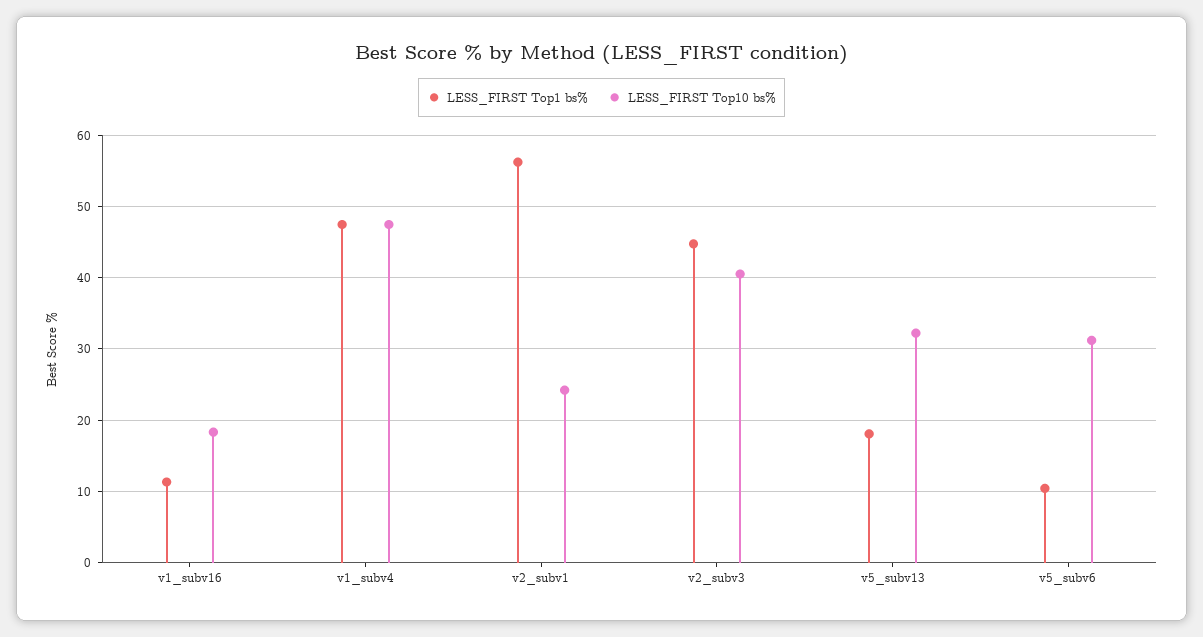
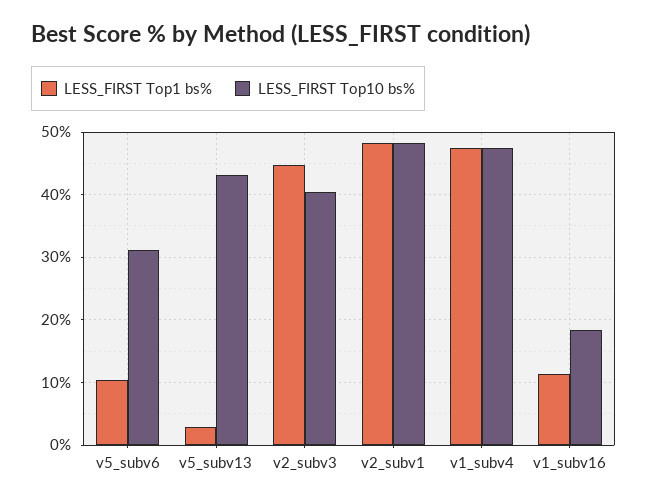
  {
    "LESS_FIRST Top1 bs%": {
      "v1_subv16": 11,
      "v1_subv4": 47,
-     "v2_subv1": 56,
+     "v2_subv1": 48,
      "v2_subv3": 45,
-     "v5_subv13": 18,
+     "v5_subv13": 3,
      "v5_subv6": 10
    },
    "LESS_FIRST Top10 bs%": {
      "v1_subv16": 18,
      "v1_subv4": 47,
-     "v2_subv1": 24,
+     "v2_subv1": 48,
      "v2_subv3": 41,
-     "v5_subv13": 32,
+     "v5_subv13": 43,
      "v5_subv6": 31
    }
  }

